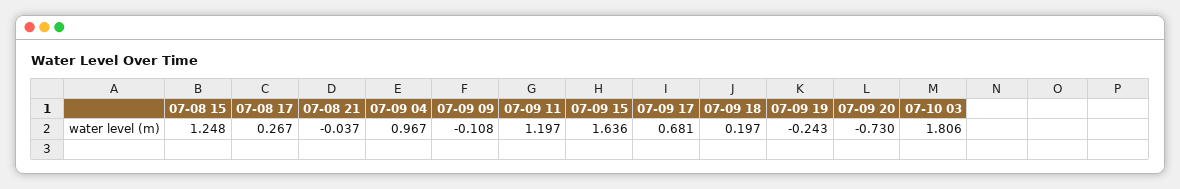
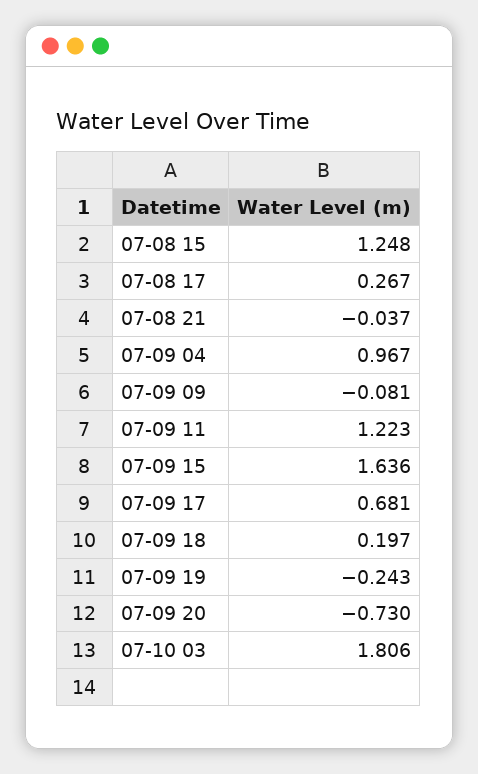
  {
    "07-08 15": 1.248,
    "07-08 17": 0.267,
    "07-08 21": -0.037,
    "07-09 04": 0.967,
-   "07-09 09": -0.108,
+   "07-09 09": -0.081,
-   "07-09 11": 1.197,
+   "07-09 11": 1.223,
    "07-09 15": 1.636,
    "07-09 17": 0.681,
    "07-09 18": 0.197,
    "07-09 19": -0.243,
    "07-09 20": -0.73,
    "07-10 03": 1.806
  }

